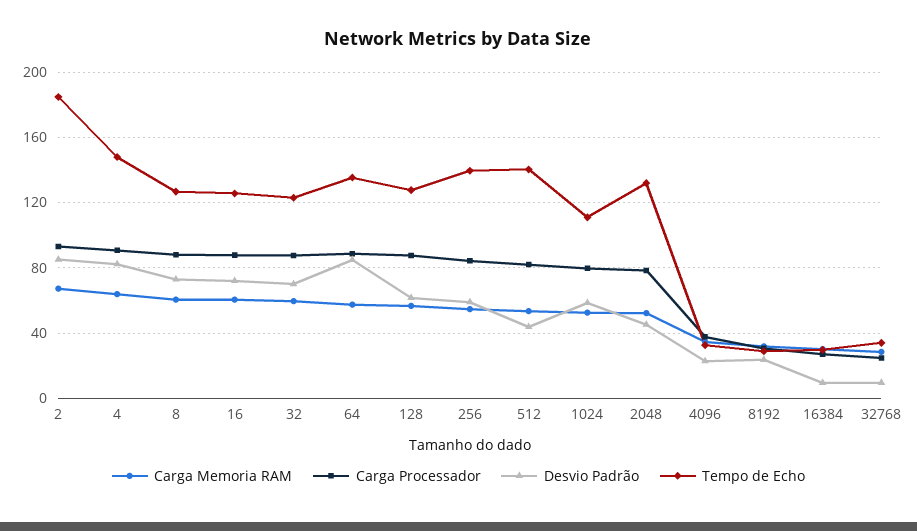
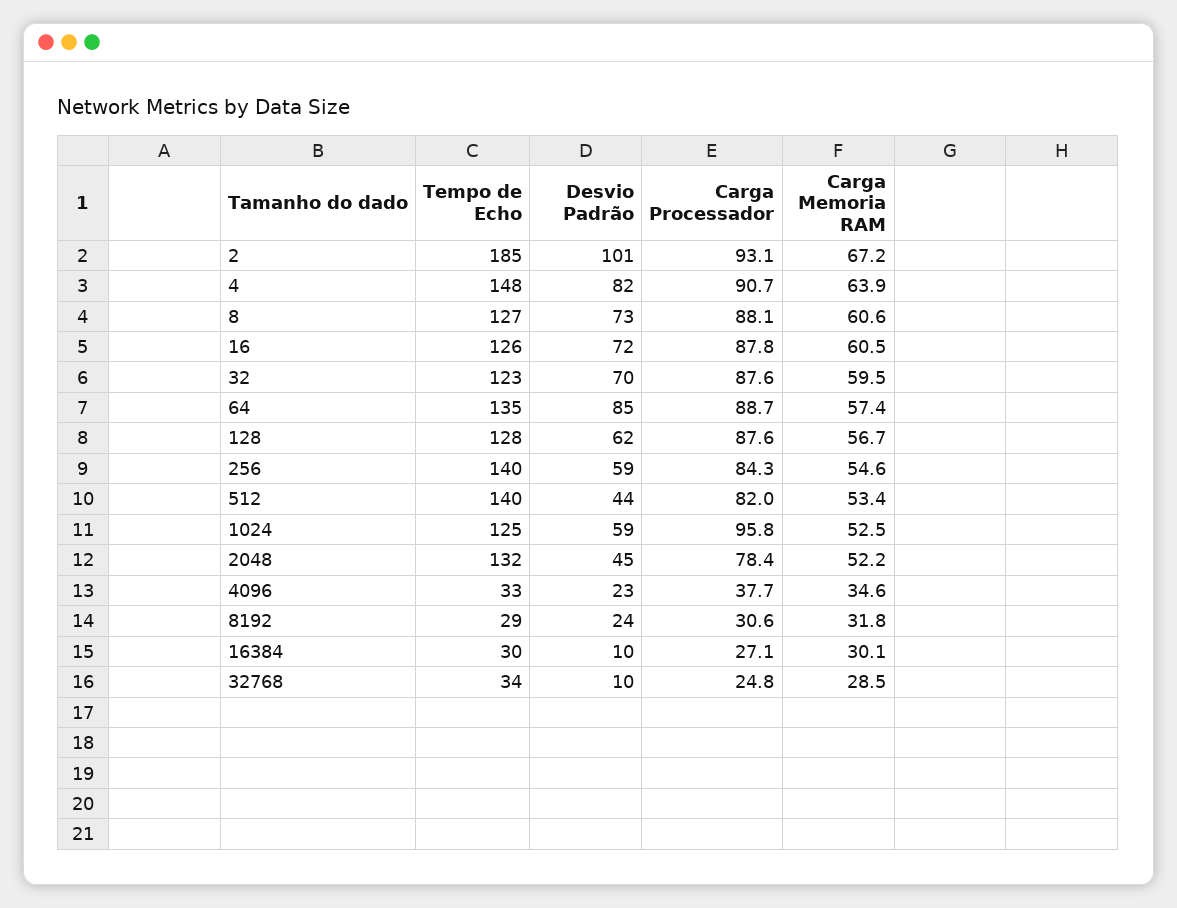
  {
    "Carga Memoria RAM": {
      "2": 67.2,
      "4": 63.9,
      "8": 60.6,
      "16": 60.5,
      "32": 59.5,
      "64": 57.4,
      "128": 56.7,
      "256": 54.6,
      "512": 53.4,
      "1024": 52.5,
      "2048": 52.2,
      "4096": 34.6,
      "8192": 31.8,
      "16384": 30.1,
      "32768": 28.5
    },
    "Carga Processador": {
      "2": 93.1,
      "4": 90.7,
      "8": 88.1,
      "16": 87.8,
      "32": 87.6,
      "64": 88.7,
      "128": 87.6,
      "256": 84.3,
      "512": 82,
-     "1024": 80,
+     "1024": 95.8,
      "2048": 78.4,
      "4096": 37.7,
      "8192": 30.6,
      "16384": 27.1,
      "32768": 24.8
    },
    "Desvio Padrão": {
-     "2": 85,
+     "2": 101,
      "4": 82,
      "8": 73,
      "16": 72,
      "32": 70,
      "64": 85,
      "128": 62,
      "256": 59,
      "512": 44,
      "1024": 59,
      "2048": 45,
      "4096": 23,
      "8192": 24,
      "16384": 10,
      "32768": 10
    },
    "Tempo de Echo": {
      "2": 185,
      "4": 148,
      "8": 127,
      "16": 126,
      "32": 123,
      "64": 135,
      "128": 128,
      "256": 140,
      "512": 140,
-     "1024": 110,
+     "1024": 125,
      "2048": 132,
      "4096": 33,
      "8192": 29,
      "16384": 30,
      "32768": 34
    }
  }

